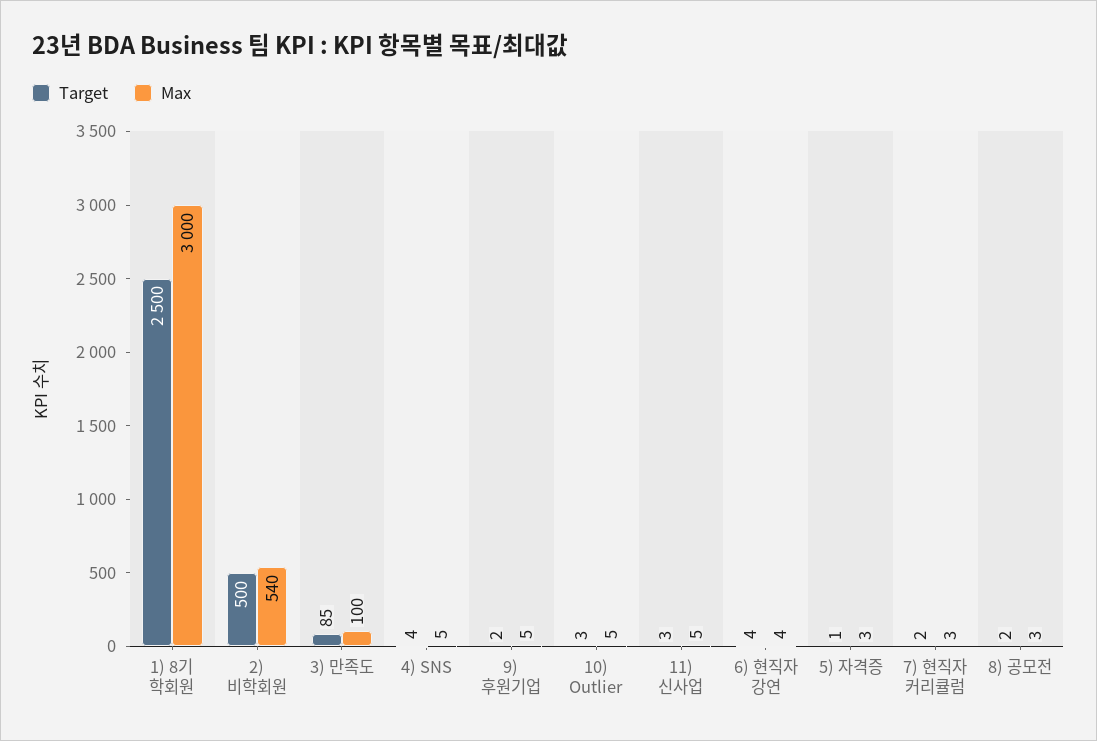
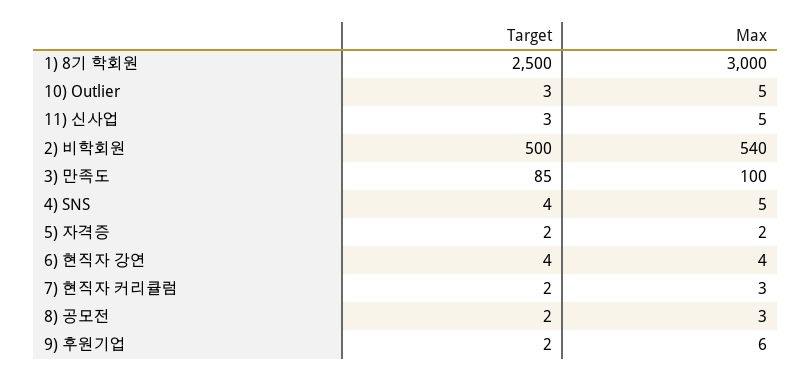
  {
    "Target": {
      "1) 8기 학회원": 2500,
      "2) 비학회원": 500,
      "3) 만족도": 85,
      "4) SNS": 4,
      "9) 후원기업": 2,
      "10) Outlier": 3,
      "11) 신사업": 3,
      "6) 현직자 강연": 4,
-     "5) 자격증": 1,
+     "5) 자격증": 2,
      "7) 현직자 커리큘럼": 2,
      "8) 공모전": 2
    },
    "Max": {
      "1) 8기 학회원": 3000,
      "2) 비학회원": 540,
      "3) 만족도": 100,
      "4) SNS": 5,
-     "9) 후원기업": 5,
+     "9) 후원기업": 6,
      "10) Outlier": 5,
      "11) 신사업": 5,
      "6) 현직자 강연": 4,
-     "5) 자격증": 3,
+     "5) 자격증": 2,
      "7) 현직자 커리큘럼": 3,
      "8) 공모전": 3
    }
  }

